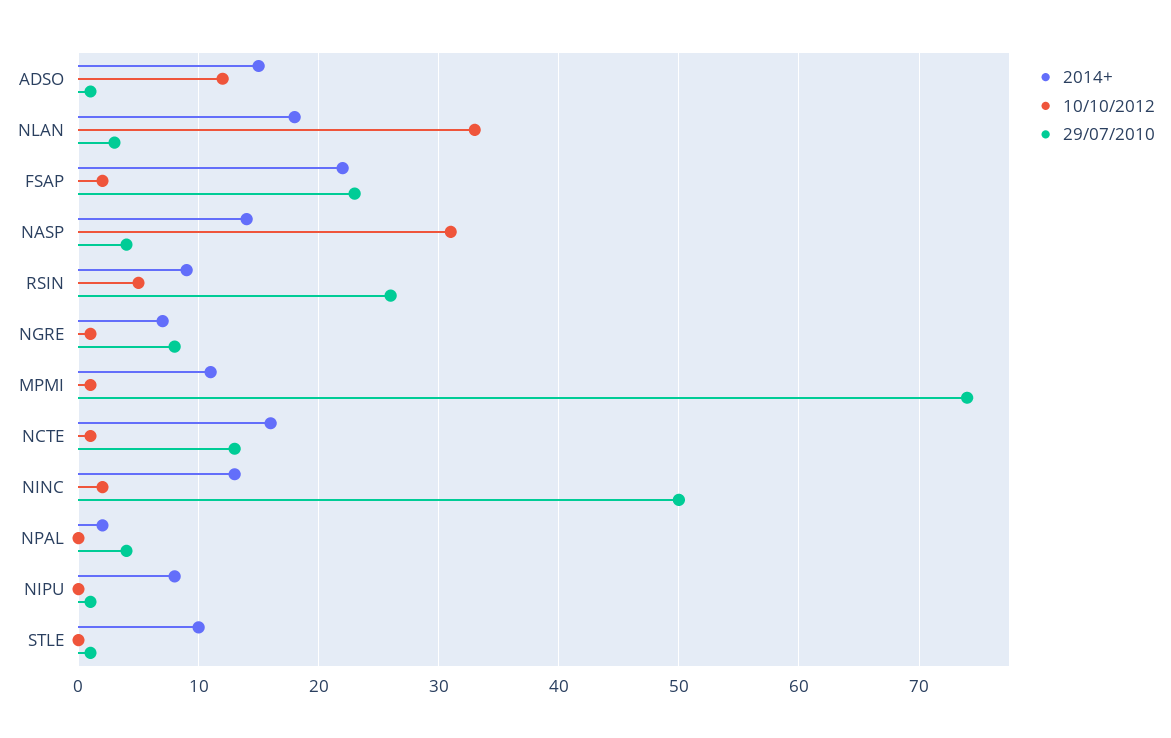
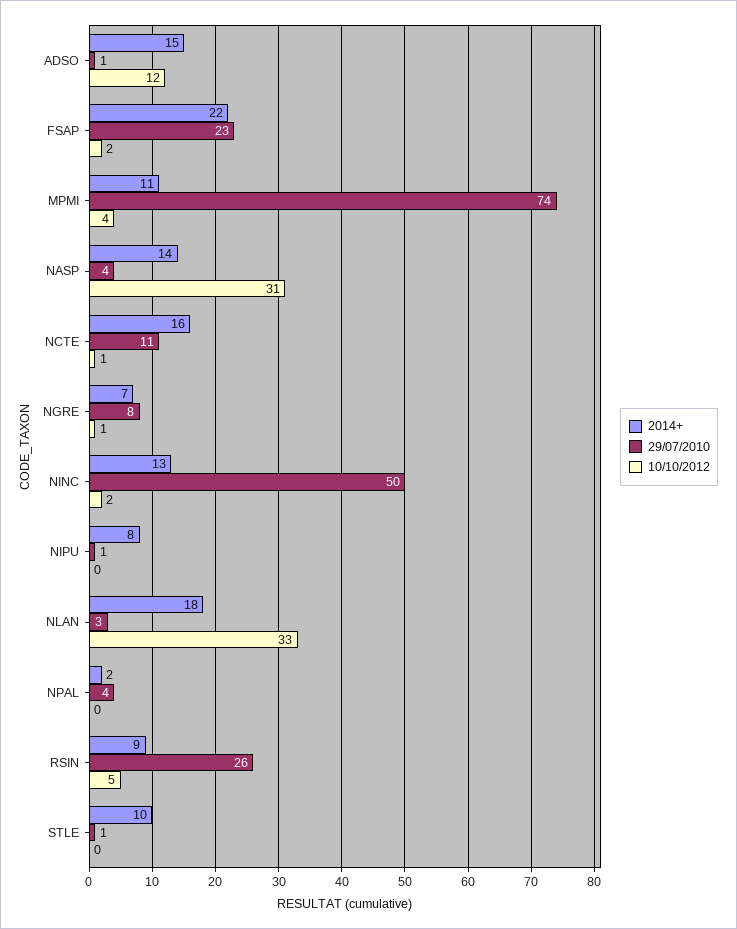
  {
    "2014+": {
      "ADSO": 15,
      "NLAN": 18,
      "FSAP": 22,
      "NASP": 14,
      "RSIN": 9,
      "NGRE": 7,
      "MPMI": 11,
      "NCTE": 16,
      "NINC": 13,
      "NPAL": 2,
      "NIPU": 8,
      "STLE": 10
    },
    "10/10/2012": {
      "ADSO": 12,
      "NLAN": 33,
      "FSAP": 2,
      "NASP": 31,
      "RSIN": 5,
      "NGRE": 1,
-     "MPMI": 1,
+     "MPMI": 4,
      "NCTE": 1,
      "NINC": 2,
      "NPAL": 0,
      "NIPU": 0,
      "STLE": 0
    },
    "29/07/2010": {
      "ADSO": 1,
      "NLAN": 3,
      "FSAP": 23,
      "NASP": 4,
      "RSIN": 26,
      "NGRE": 8,
      "MPMI": 74,
-     "NCTE": 13,
+     "NCTE": 11,
      "NINC": 50,
      "NPAL": 4,
      "NIPU": 1,
      "STLE": 1
    }
  }

